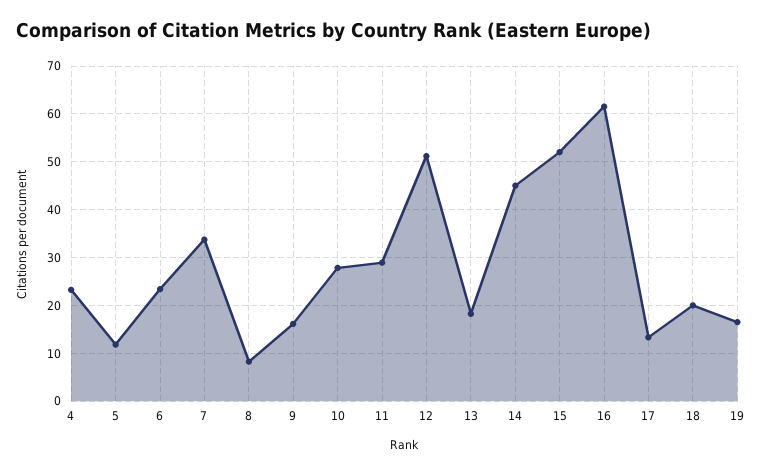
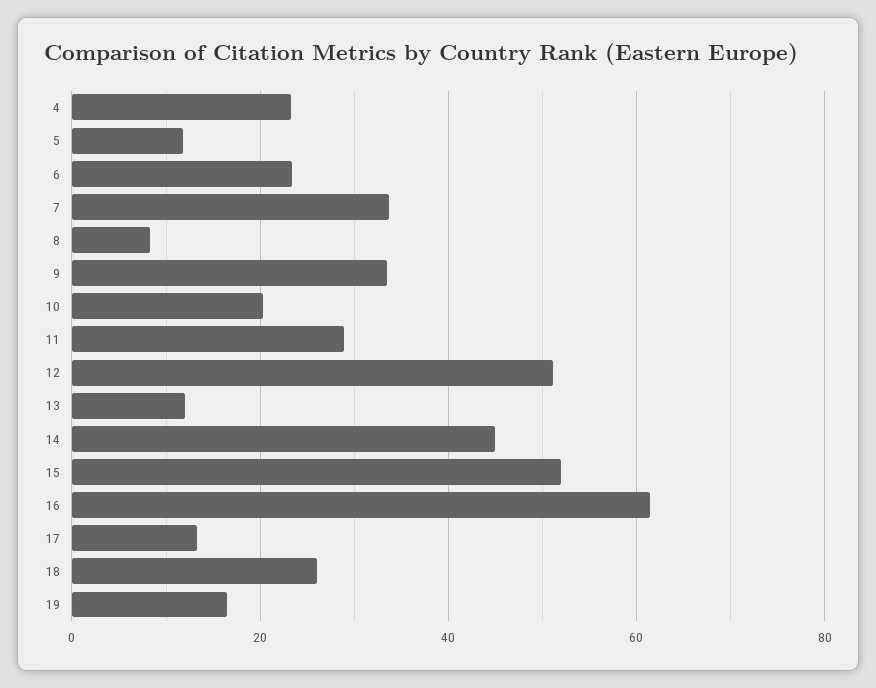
  {
    "4": 24,
    "5": 12,
    "6": 24,
    "7": 34,
    "8": 8,
-   "9": 16,
+   "9": 34,
-   "10": 28,
+   "10": 20,
    "11": 28,
    "12": 52,
-   "13": 18,
+   "13": 12,
    "14": 46,
    "15": 52,
    "16": 62,
    "17": 14,
-   "18": 20,
+   "18": 26,
    "19": 16
  }

